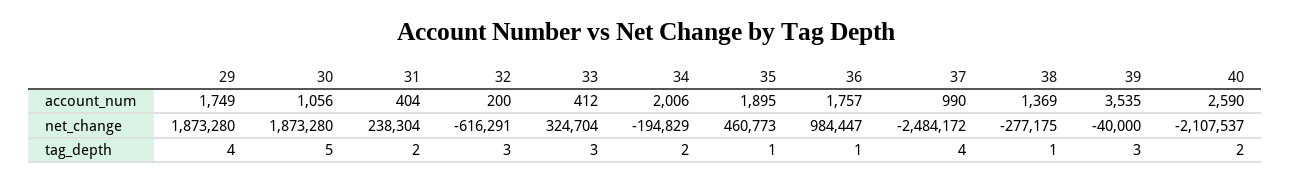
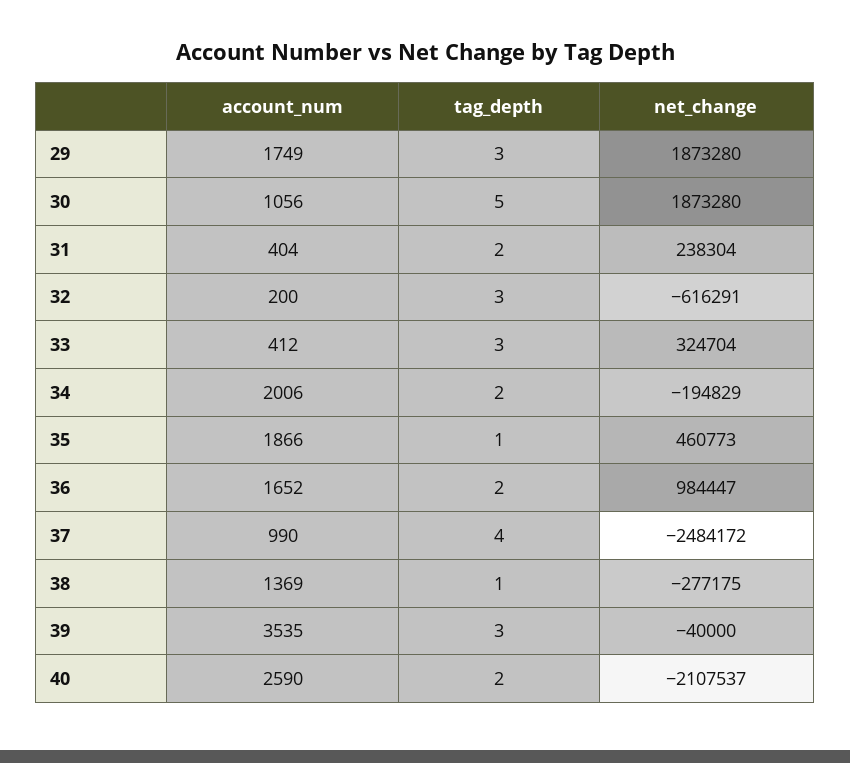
  {
    "29": {
      "account_num": 1749,
      "net_change": 1873280,
-     "tag_depth": 4
+     "tag_depth": 3
    },
    "30": {
      "account_num": 1056,
      "net_change": 1873280,
      "tag_depth": 5
    },
    "31": {
      "account_num": 404,
      "net_change": 238304,
      "tag_depth": 2
    },
    "32": {
      "account_num": 200,
      "net_change": -616291,
      "tag_depth": 3
    },
    "33": {
      "account_num": 412,
      "net_change": 324704,
      "tag_depth": 3
    },
    "34": {
      "account_num": 2006,
      "net_change": -194829,
      "tag_depth": 2
    },
    "35": {
-     "account_num": 1895,
+     "account_num": 1866,
      "net_change": 460773,
      "tag_depth": 1
    },
    "36": {
-     "account_num": 1757,
+     "account_num": 1652,
      "net_change": 984447,
-     "tag_depth": 1
+     "tag_depth": 2
    },
    "37": {
      "account_num": 990,
      "net_change": -2484172,
      "tag_depth": 4
    },
    "38": {
      "account_num": 1369,
      "net_change": -277175,
      "tag_depth": 1
    },
    "39": {
      "account_num": 3535,
      "net_change": -40000,
      "tag_depth": 3
    },
    "40": {
      "account_num": 2590,
      "net_change": -2107537,
      "tag_depth": 2
    }
  }

